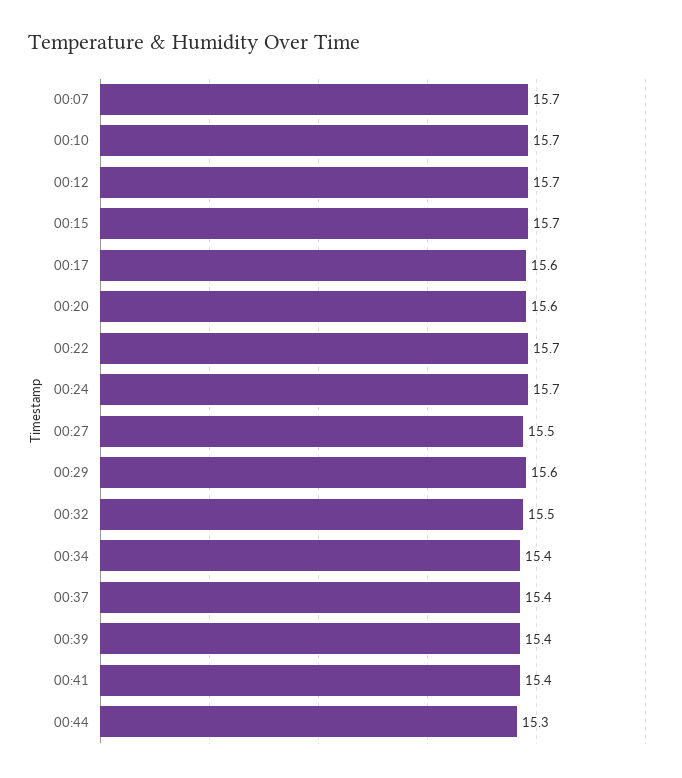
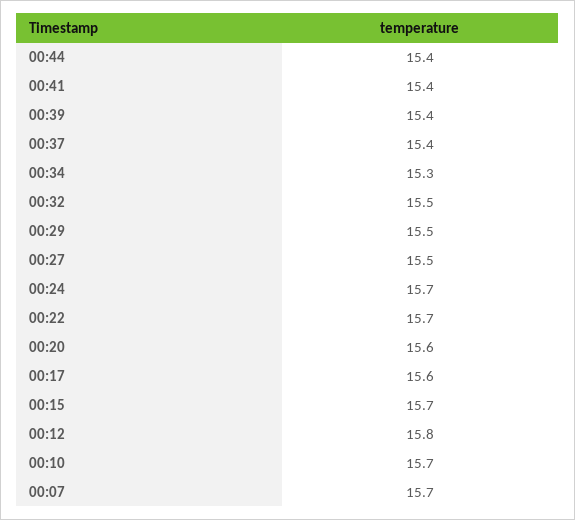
  {
    "00:07": 15.7,
    "00:10": 15.7,
-   "00:12": 15.7,
+   "00:12": 15.8,
    "00:15": 15.7,
    "00:17": 15.6,
    "00:20": 15.6,
    "00:22": 15.7,
    "00:24": 15.7,
    "00:27": 15.5,
-   "00:29": 15.6,
+   "00:29": 15.5,
    "00:32": 15.5,
-   "00:34": 15.4,
+   "00:34": 15.3,
    "00:37": 15.4,
    "00:39": 15.4,
    "00:41": 15.4,
-   "00:44": 15.3
+   "00:44": 15.4
  }

